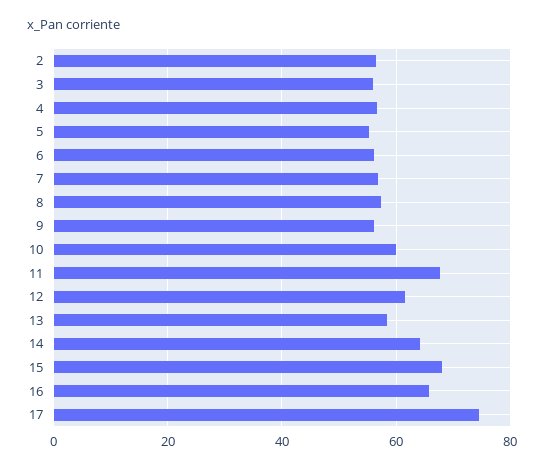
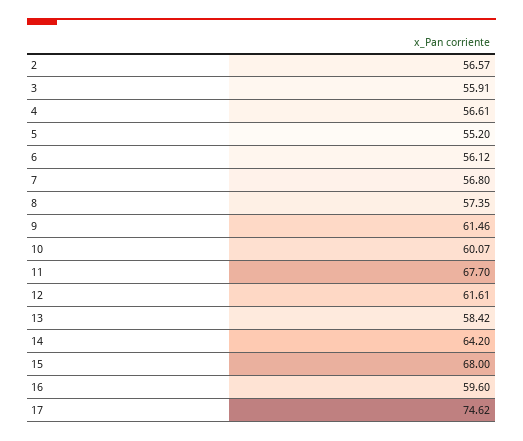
  {
    "2": 56.57,
    "3": 55.91,
    "4": 56.61,
    "5": 55.2,
    "6": 56.12,
    "7": 56.8,
    "8": 57.35,
-   "9": 56,
+   "9": 61.46,
    "10": 60.07,
    "11": 67.7,
    "12": 61.61,
    "13": 58.42,
    "14": 64.2,
    "15": 68,
-   "16": 66,
+   "16": 59.6,
    "17": 74.62
  }

